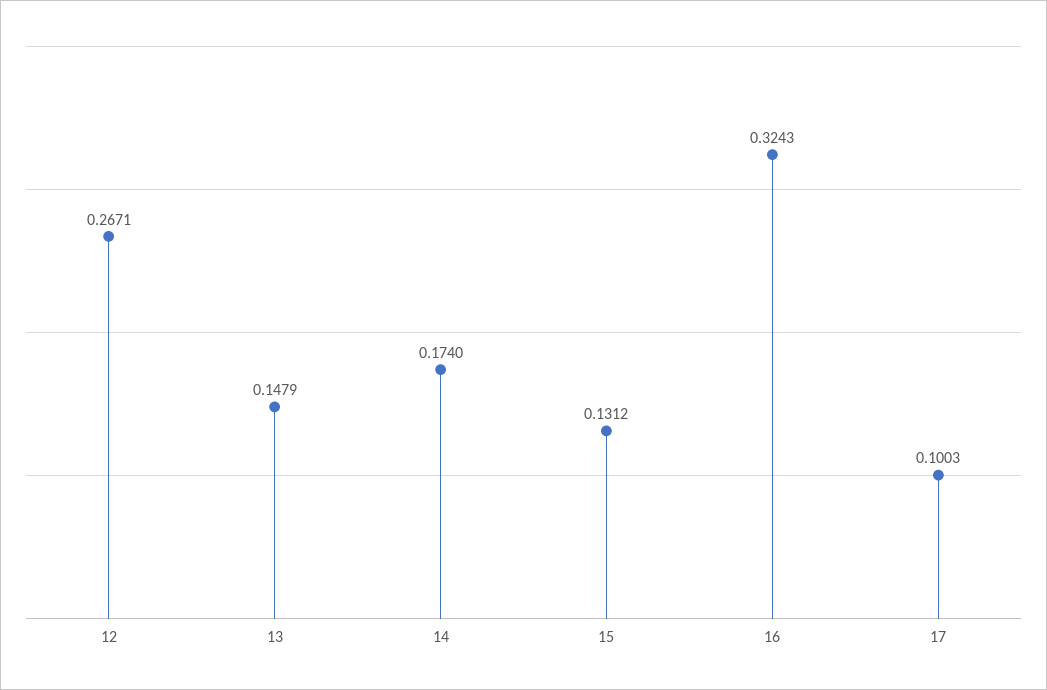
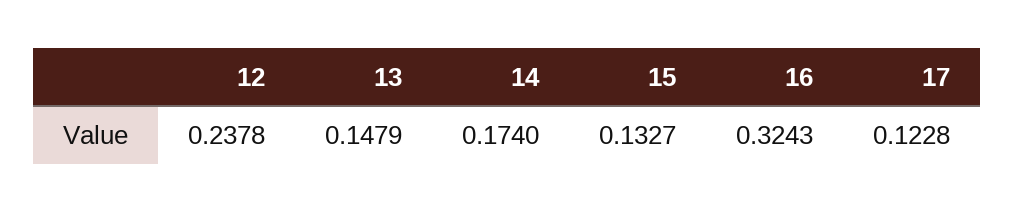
  {
-   "12": 0.2671,
+   "12": 0.2378,
    "13": 0.1479,
    "14": 0.174,
-   "15": 0.1312,
+   "15": 0.1327,
    "16": 0.3243,
-   "17": 0.1003
+   "17": 0.1228
  }

